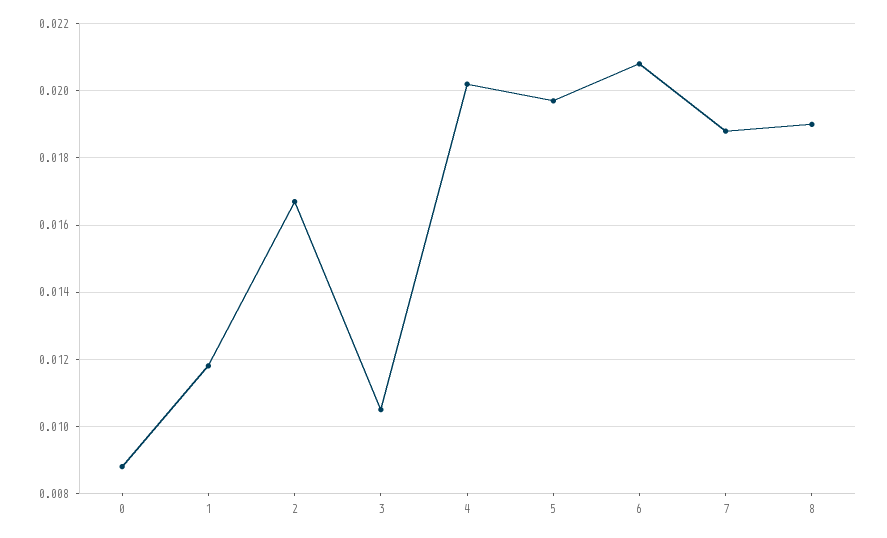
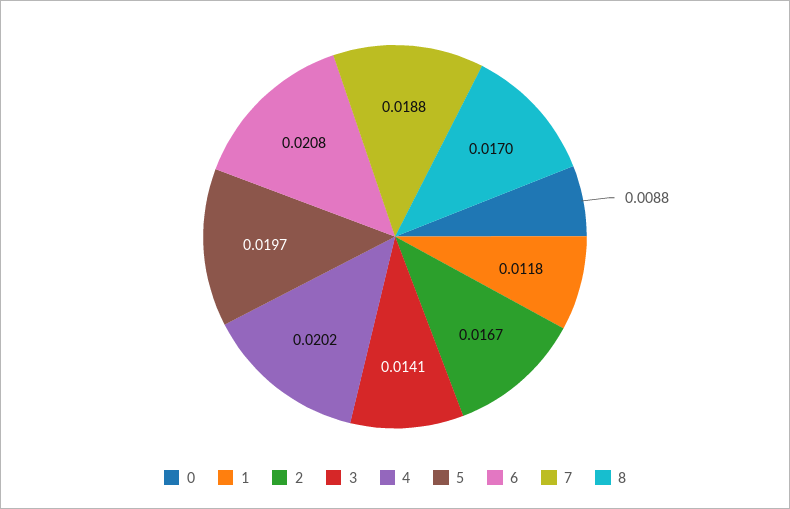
  {
    "0": 0.0088,
    "1": 0.0118,
    "2": 0.0167,
-   "3": 0.0105,
+   "3": 0.0141,
    "4": 0.0202,
    "5": 0.0197,
    "6": 0.0208,
    "7": 0.0188,
-   "8": 0.019
+   "8": 0.017
  }

